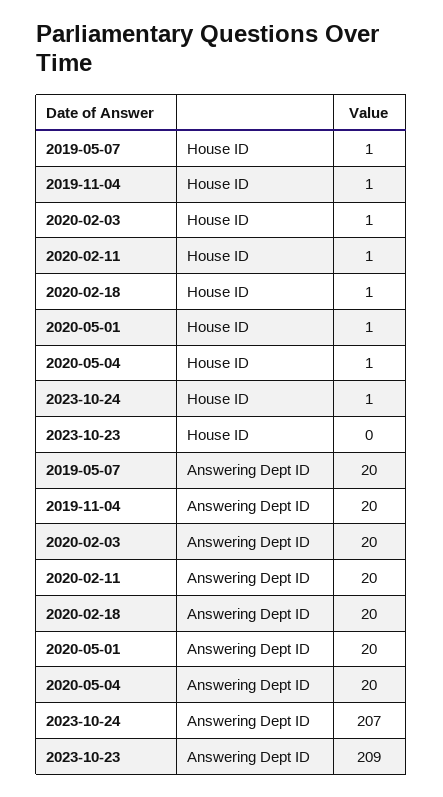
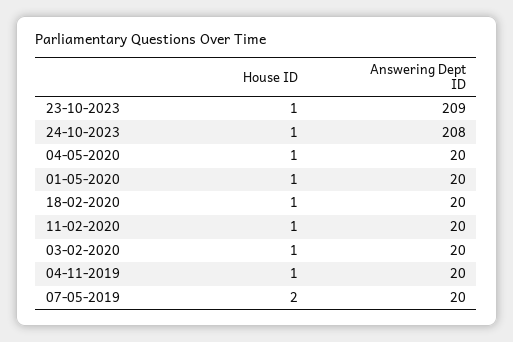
  {
    "2019-05-07": {
-     "House ID": 1,
+     "House ID": 2,
      "Answering Dept ID": 20
    },
    "2019-11-04": {
      "House ID": 1,
      "Answering Dept ID": 20
    },
    "2020-02-03": {
      "House ID": 1,
      "Answering Dept ID": 20
    },
    "2020-02-11": {
      "House ID": 1,
      "Answering Dept ID": 20
    },
    "2020-02-18": {
      "House ID": 1,
      "Answering Dept ID": 20
    },
    "2020-05-01": {
      "House ID": 1,
      "Answering Dept ID": 20
    },
    "2020-05-04": {
      "House ID": 1,
      "Answering Dept ID": 20
    },
    "2023-10-24": {
      "House ID": 1,
-     "Answering Dept ID": 207
+     "Answering Dept ID": 208
    },
    "2023-10-23": {
-     "House ID": 0,
+     "House ID": 1,
      "Answering Dept ID": 209
    }
  }

